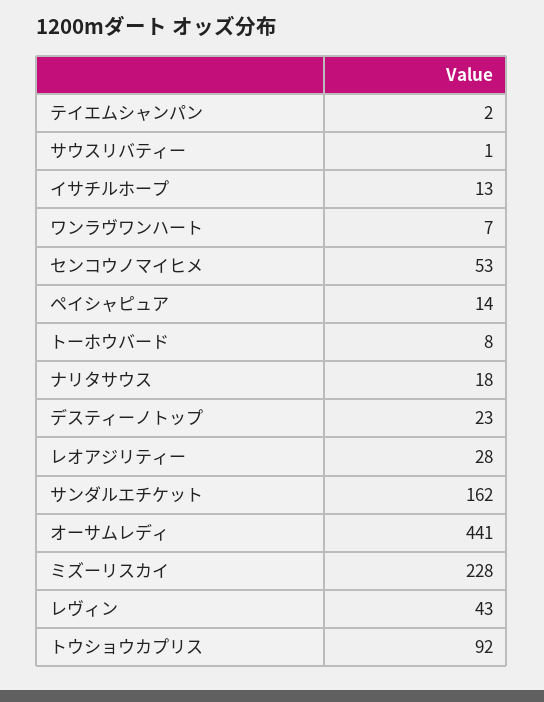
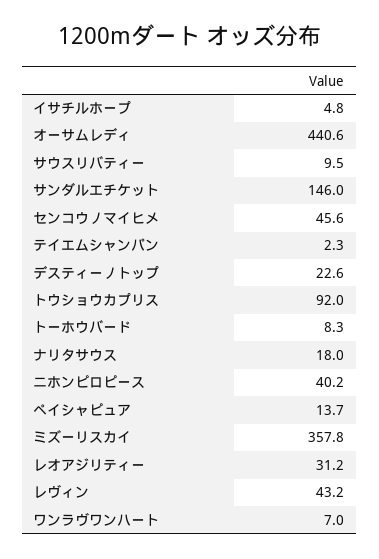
  {
    "テイエムシャンパン": 2.3,
-   "サウスリバティー": 1,
+   "サウスリバティー": 9.5,
-   "イサチルホープ": 13,
+   "イサチルホープ": 4.8,
    "ワンラヴワンハート": 7,
-   "センコウノマイヒメ": 53,
+   "センコウノマイヒメ": 45.6,
    "ペイシャピュア": 13.7,
    "トーホウバード": 8.3,
    "ナリタサウス": 18,
    "デスティーノトップ": 22.6,
-   "レオアジリティー": 28,
+   "レオアジリティー": 31.2,
-   "サンダルエチケット": 162,
+   "サンダルエチケット": 146,
    "オーサムレディ": 440.6,
-   "ミズーリスカイ": 228,
+   "ミズーリスカイ": 357.8,
    "レヴィン": 43.2,
-   "トウショウカプリス": 92
+   "トウショウカプリス": 92,
+   "ニホンピロピース": 40.2
  }

